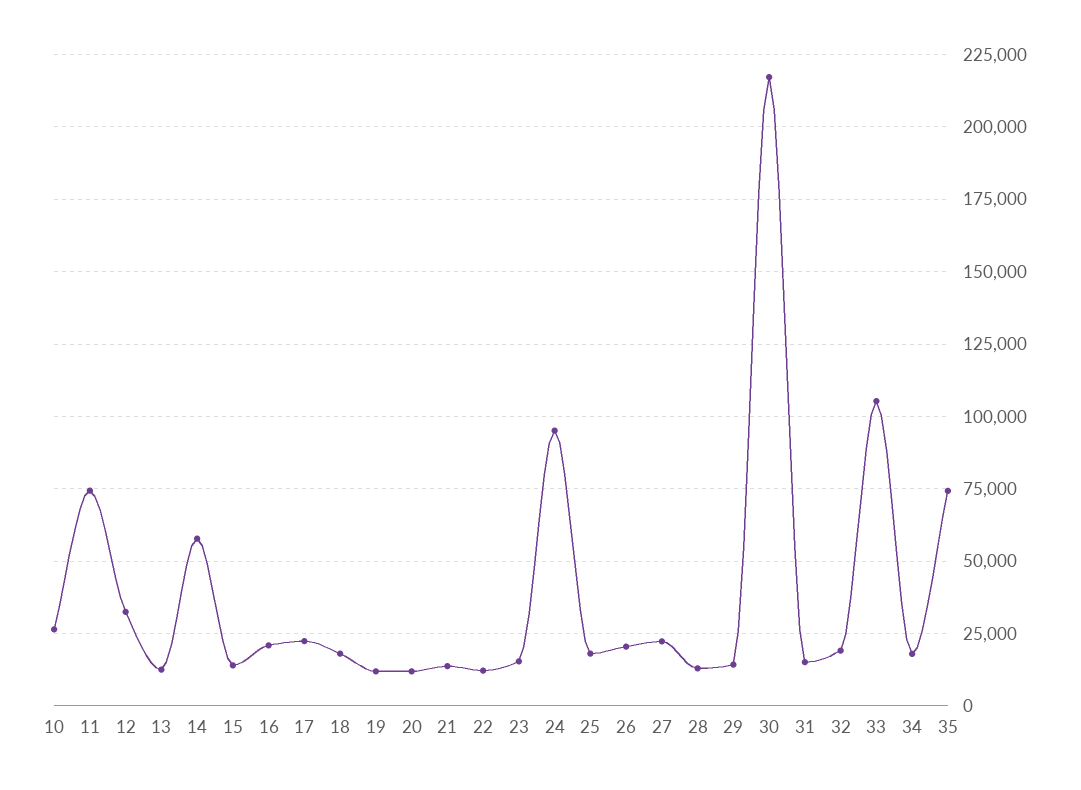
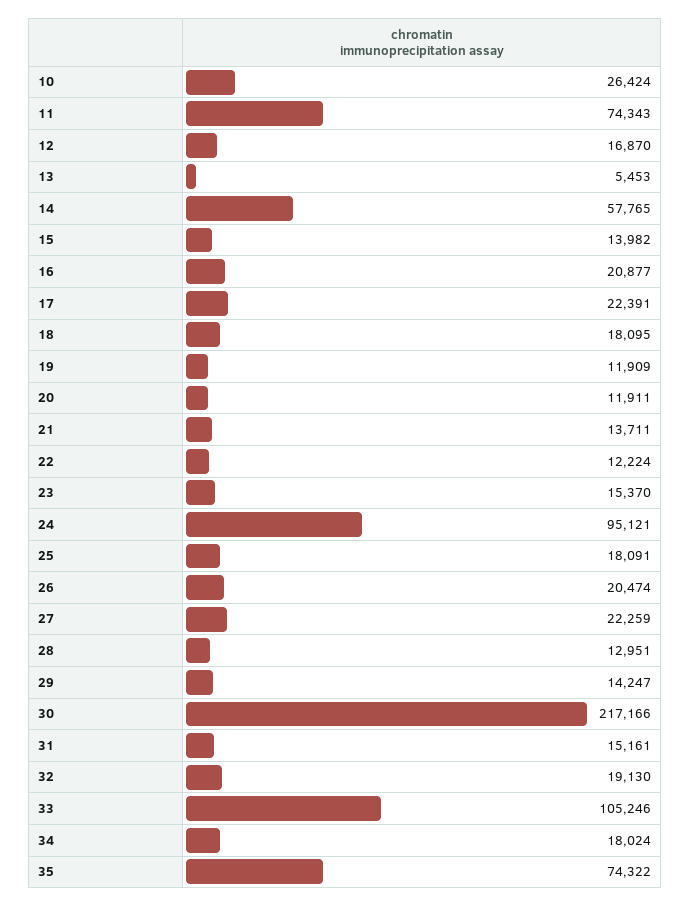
  {
    "10": 26424,
    "11": 74343,
-   "12": 32500,
+   "12": 16870,
-   "13": 12500,
+   "13": 5453,
    "14": 57765,
    "15": 13982,
    "16": 20877,
    "17": 22391,
    "18": 18095,
    "19": 11909,
    "20": 11911,
    "21": 13711,
    "22": 12224,
    "23": 15370,
    "24": 95121,
    "25": 18091,
    "26": 20474,
    "27": 22259,
    "28": 12951,
    "29": 14247,
    "30": 217166,
    "31": 15161,
    "32": 19130,
    "33": 105246,
    "34": 18024,
    "35": 74322
  }

